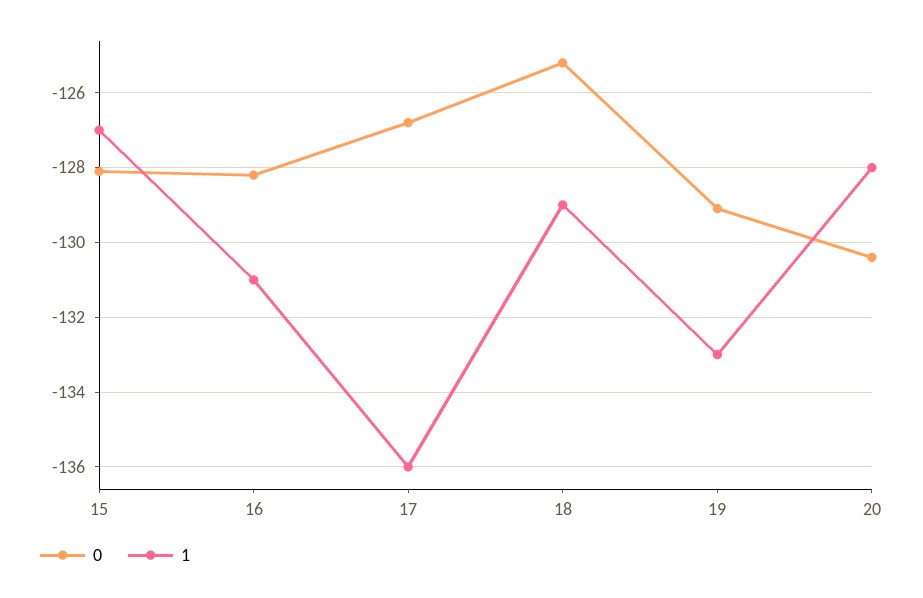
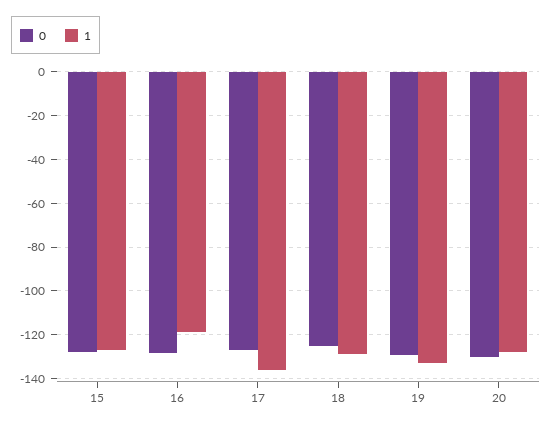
  {
    "0": {
      "15": -128,
      "16": -128,
      "17": -127,
      "18": -125,
      "19": -129,
      "20": -130.5
    },
    "1": {
      "15": -127,
-     "16": -131,
+     "16": -120,
      "17": -136,
      "18": -129,
      "19": -133,
      "20": -128
    }
  }

